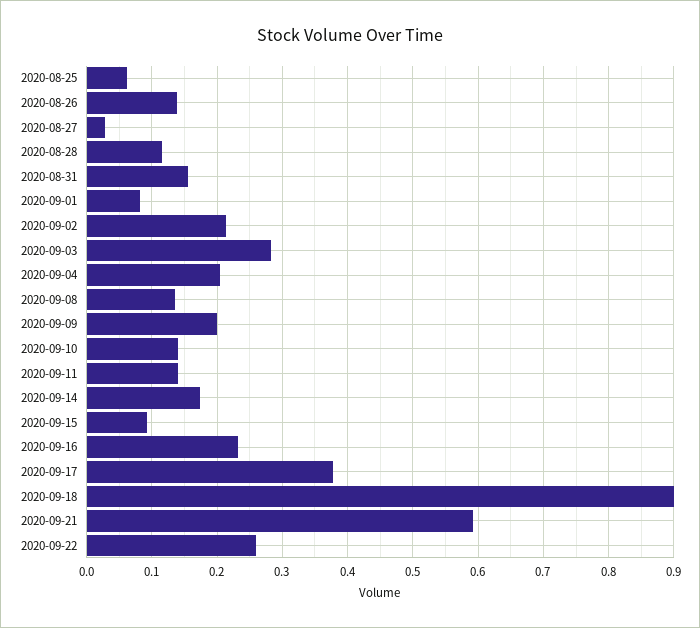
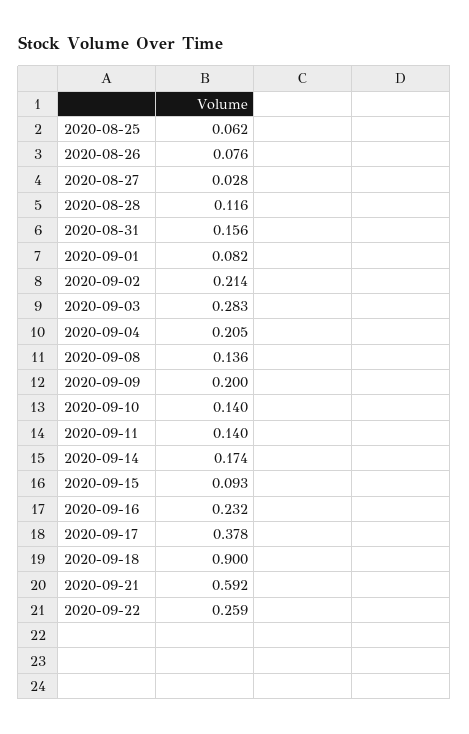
  {
    "2020-08-25": 0.062,
-   "2020-08-26": 0.14,
+   "2020-08-26": 0.076,
    "2020-08-27": 0.028,
    "2020-08-28": 0.116,
    "2020-08-31": 0.156,
    "2020-09-01": 0.082,
    "2020-09-02": 0.214,
    "2020-09-03": 0.283,
    "2020-09-04": 0.205,
    "2020-09-08": 0.136,
    "2020-09-09": 0.2,
    "2020-09-10": 0.14,
    "2020-09-11": 0.14,
    "2020-09-14": 0.174,
    "2020-09-15": 0.093,
    "2020-09-16": 0.232,
    "2020-09-17": 0.378,
    "2020-09-18": 0.9,
    "2020-09-21": 0.592,
    "2020-09-22": 0.259
  }

